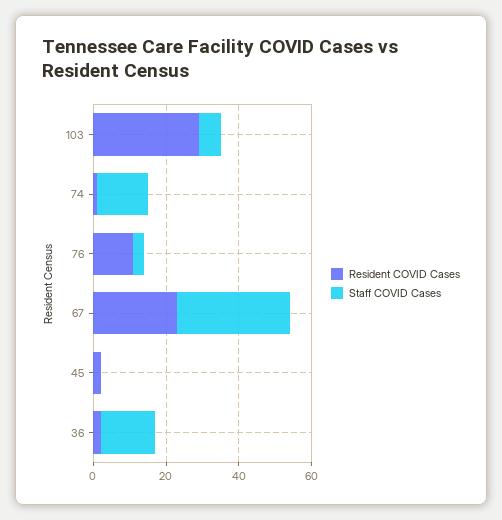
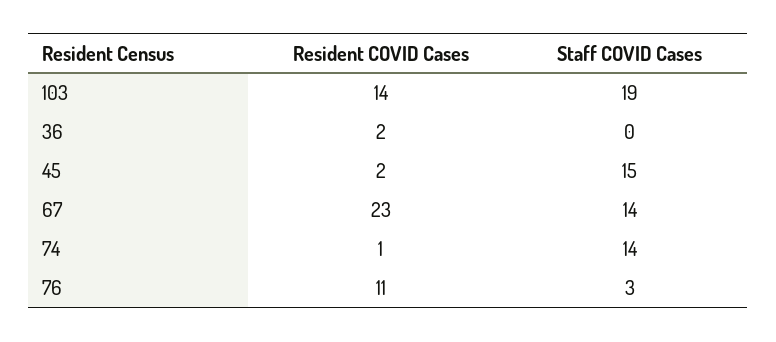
  {
    "Resident COVID Cases": {
-     "103": 30,
+     "103": 14,
      "74": 1,
      "76": 11,
      "67": 23,
      "45": 2,
      "36": 2
    },
    "Staff COVID Cases": {
-     "103": 5,
+     "103": 19,
      "74": 14,
      "76": 3,
-     "67": 30,
+     "67": 14,
-     "45": 0,
+     "45": 15,
-     "36": 15
+     "36": 0
    }
  }

